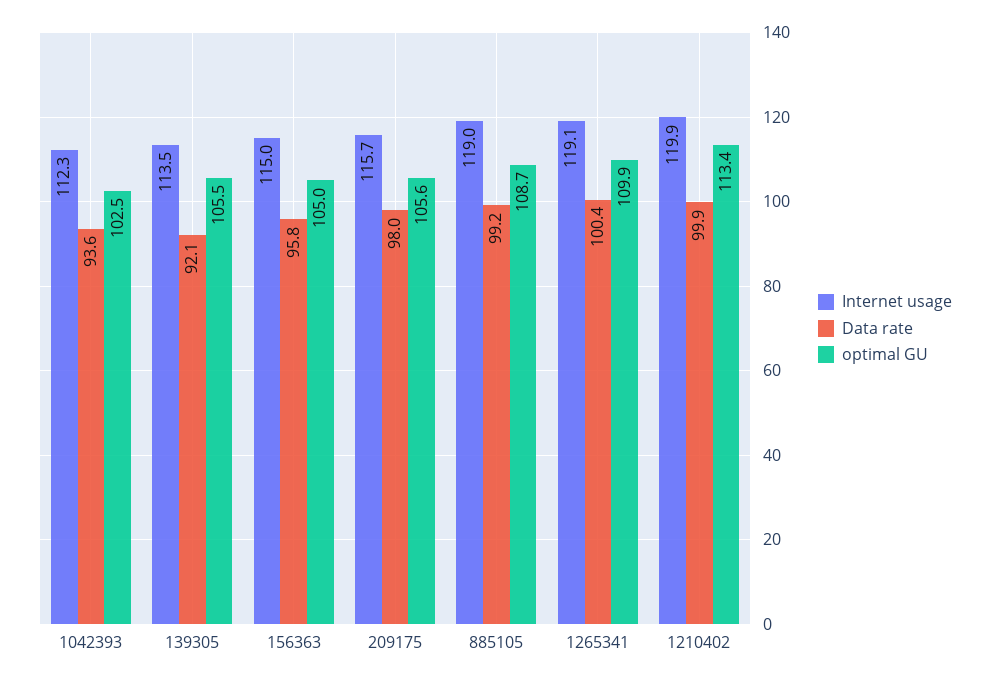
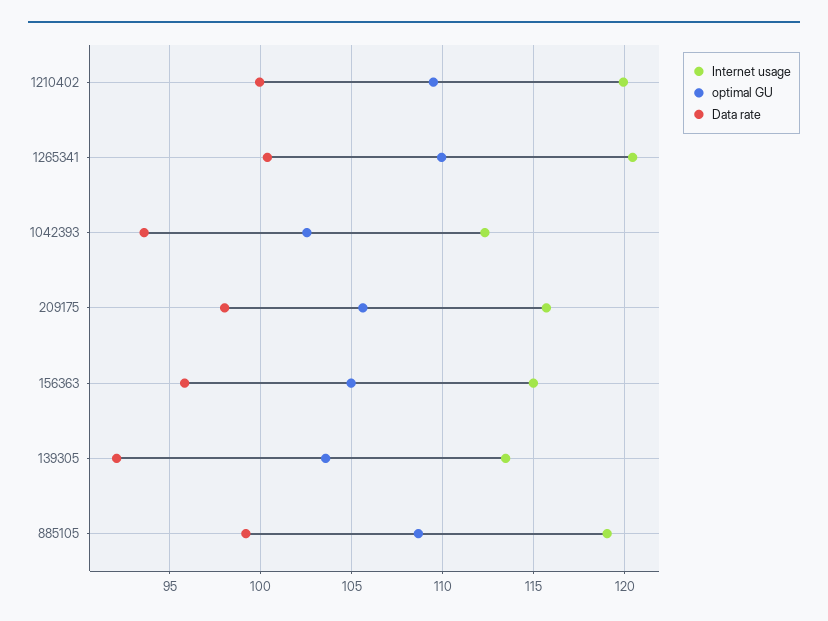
  {
    "Internet usage": {
      "1042393": 112.3,
      "139305": 113.5,
      "156363": 115,
      "209175": 115.7,
      "885105": 119,
-     "1265341": 119.1,
+     "1265341": 120.5,
      "1210402": 119.9
    },
    "Data rate": {
      "1042393": 93.6,
      "139305": 92.1,
      "156363": 95.8,
      "209175": 98,
      "885105": 99.2,
      "1265341": 100.4,
      "1210402": 99.9
    },
    "optimal GU": {
      "1042393": 102.5,
-     "139305": 105.5,
+     "139305": 103.5,
      "156363": 105,
      "209175": 105.6,
      "885105": 108.7,
      "1265341": 109.9,
-     "1210402": 113.4
+     "1210402": 109.5
    }
  }

